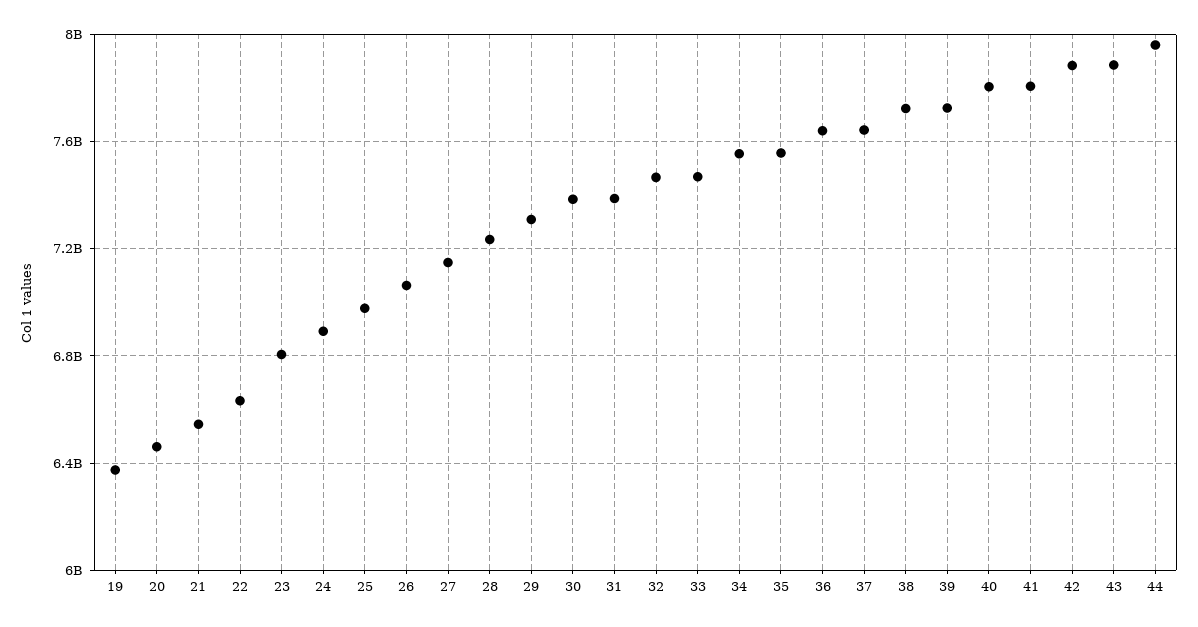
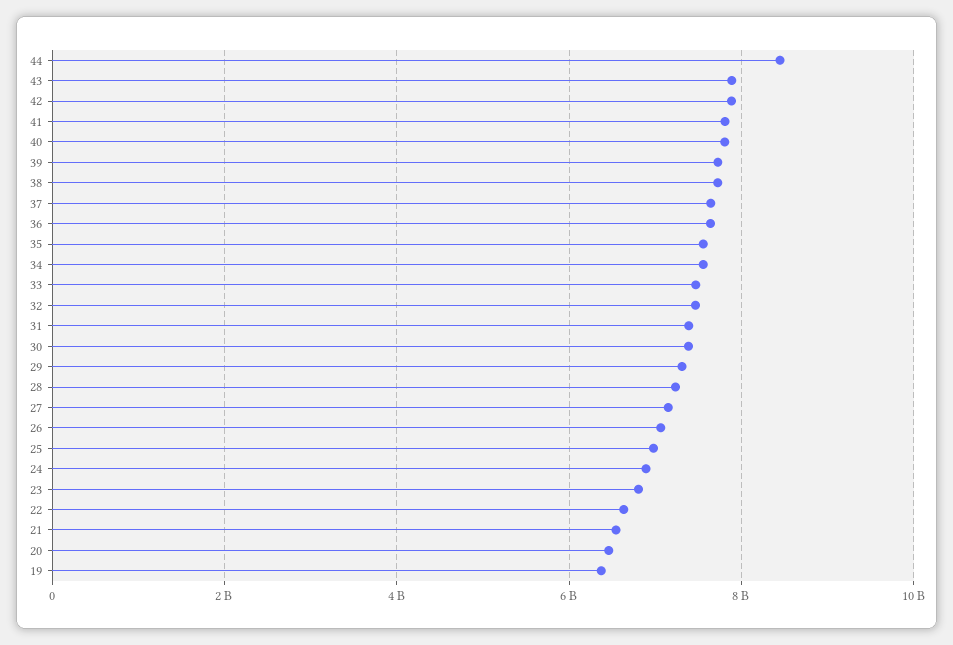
  {
    "19": 6350000000,
    "20": 6450000000,
    "21": 6550000000,
    "22": 6650000000,
    "23": 6800000000,
    "24": 6900000000,
    "25": 7000000000,
    "26": 7050000000,
    "27": 7150000000,
    "28": 7250000000,
    "29": 7300000000,
    "30": 7400000000,
    "31": 7400000000,
    "32": 7450000000,
    "33": 7450000000,
    "34": 7550000000,
    "35": 7550000000,
    "36": 7650000000,
    "37": 7650000000,
    "38": 7700000000,
    "39": 7750000000,
    "40": 7800000000,
    "41": 7800000000,
    "42": 7900000000,
    "43": 7900000000,
-   "44": 7950000000
+   "44": 8400000000
  }

